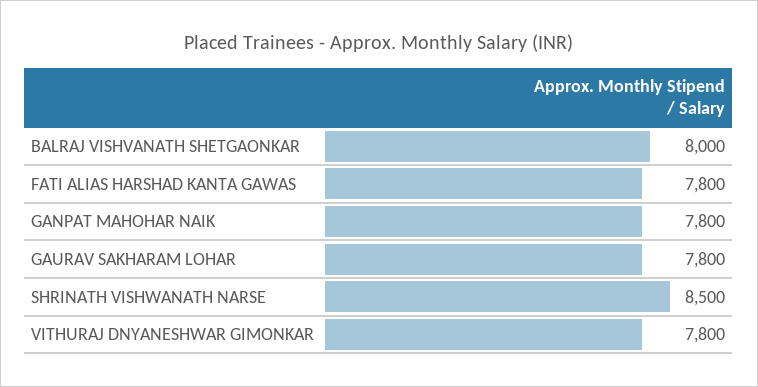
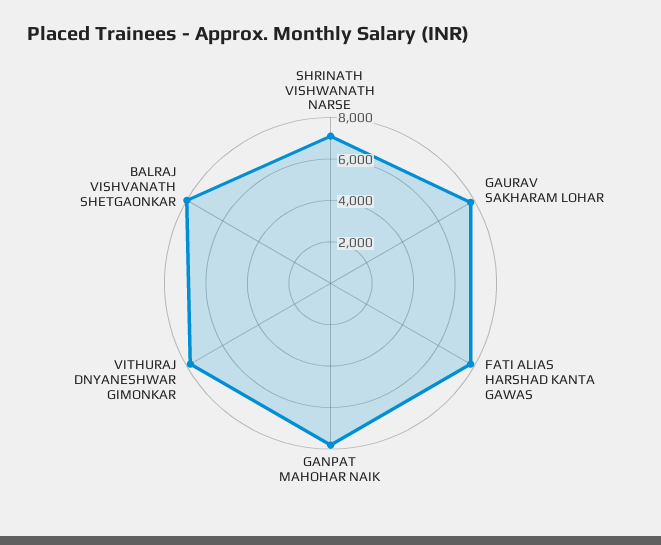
  {
    "BALRAJ VISHVANATH SHETGAONKAR": 8000,
    "FATI ALIAS HARSHAD KANTA GAWAS": 7800,
    "GANPAT MAHOHAR NAIK": 7800,
    "GAURAV SAKHARAM LOHAR": 7800,
-   "SHRINATH VISHWANATH NARSE": 8500,
+   "SHRINATH VISHWANATH NARSE": 7000,
    "VITHURAJ DNYANESHWAR GIMONKAR": 7800
  }

